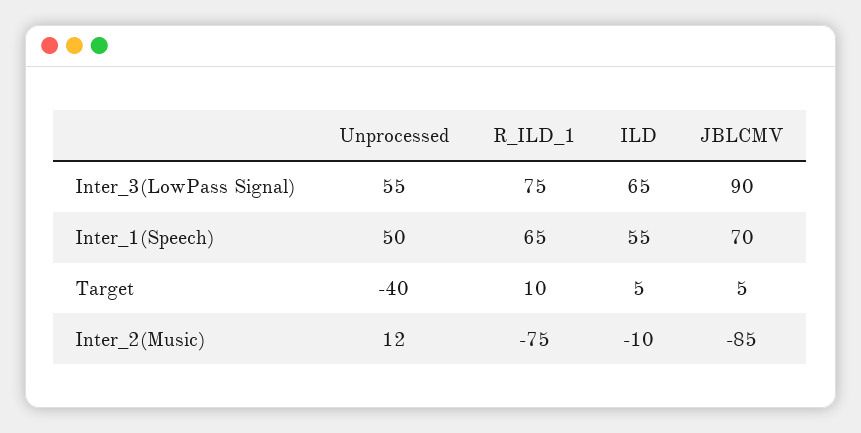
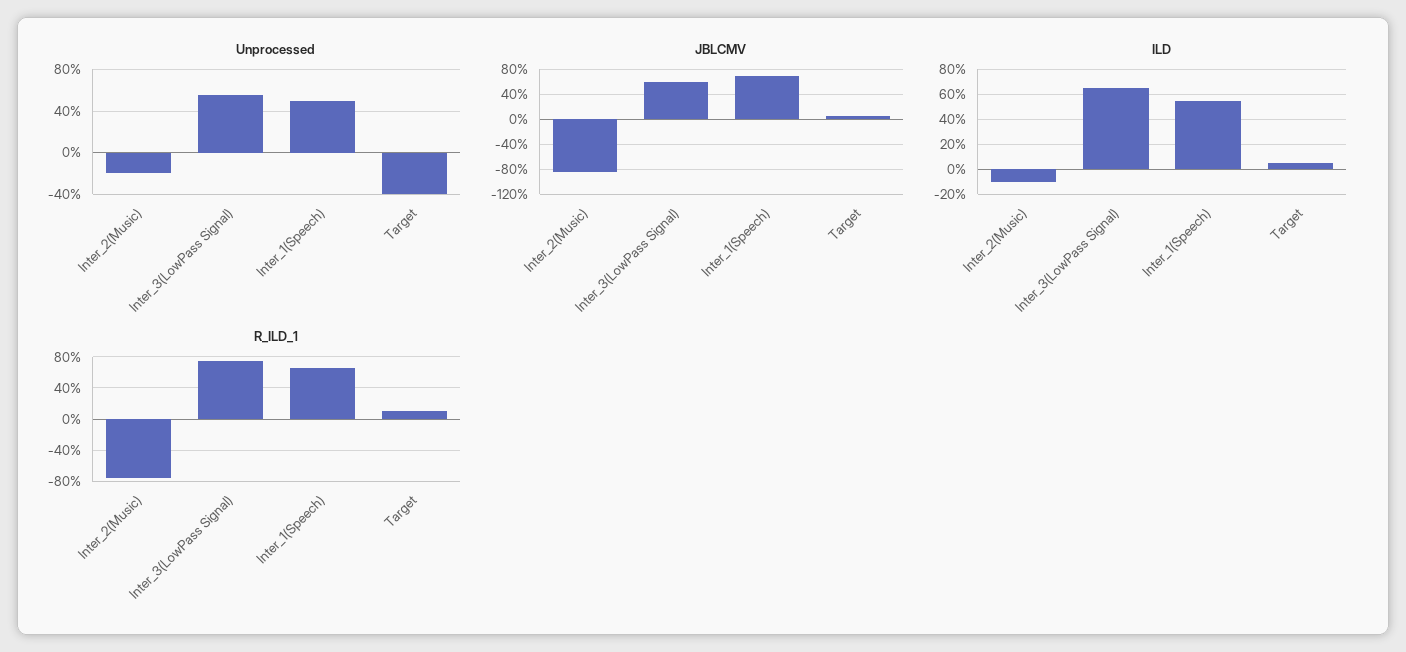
  {
    "Unprocessed": {
      "Inter_3(LowPass Signal)": 55,
      "Inter_1(Speech)": 50,
      "Target": -40,
-     "Inter_2(Music)": 12
+     "Inter_2(Music)": -20
    },
    "R_ILD_1": {
      "Inter_3(LowPass Signal)": 75,
      "Inter_1(Speech)": 65,
      "Target": 10,
      "Inter_2(Music)": -75
    },
    "ILD": {
      "Inter_3(LowPass Signal)": 65,
      "Inter_1(Speech)": 55,
      "Target": 5,
      "Inter_2(Music)": -10
    },
    "JBLCMV": {
-     "Inter_3(LowPass Signal)": 90,
+     "Inter_3(LowPass Signal)": 60,
      "Inter_1(Speech)": 70,
      "Target": 5,
      "Inter_2(Music)": -85
    }
  }

